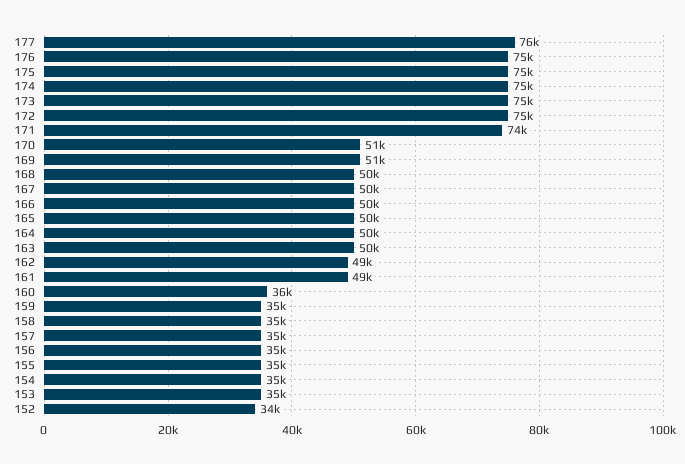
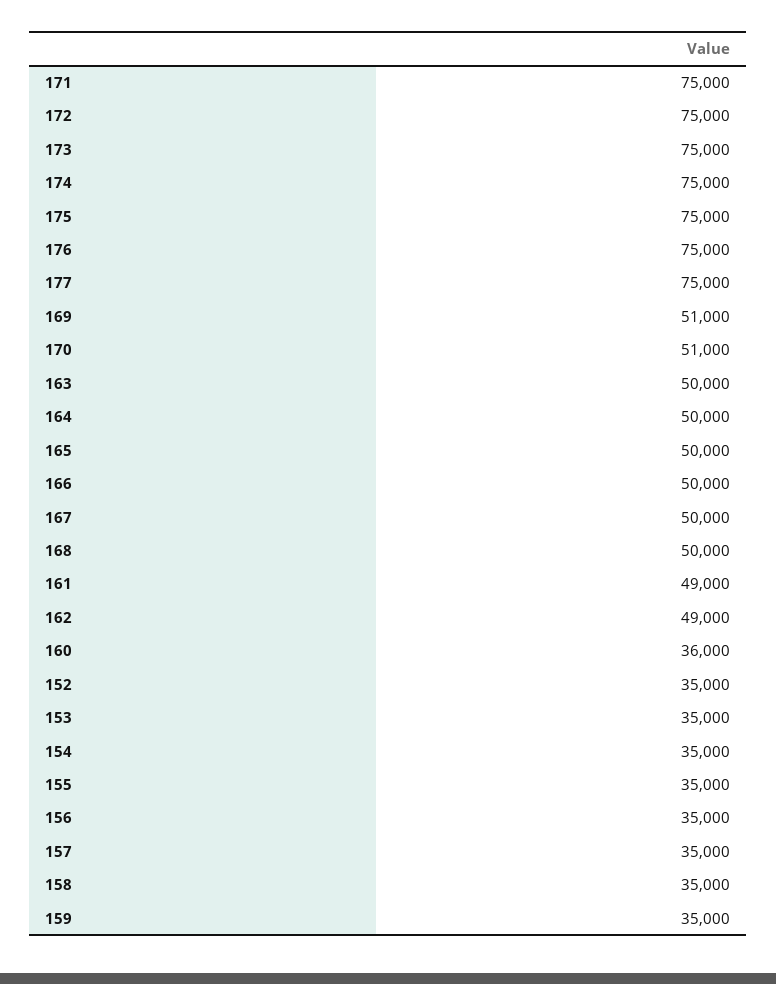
  {
-   "177": 76000,
+   "177": 75000,
    "176": 75000,
    "175": 75000,
    "174": 75000,
    "173": 75000,
    "172": 75000,
-   "171": 74000,
+   "171": 75000,
    "170": 51000,
    "169": 51000,
    "168": 50000,
    "167": 50000,
    "166": 50000,
    "165": 50000,
    "164": 50000,
    "163": 50000,
    "162": 49000,
    "161": 49000,
    "160": 36000,
    "159": 35000,
    "158": 35000,
    "157": 35000,
    "156": 35000,
    "155": 35000,
    "154": 35000,
    "153": 35000,
-   "152": 34000
+   "152": 35000
  }

